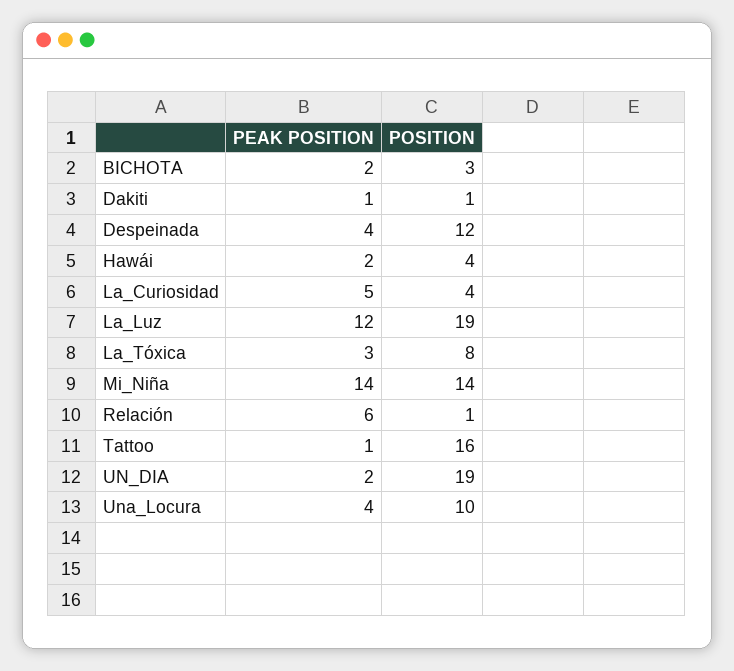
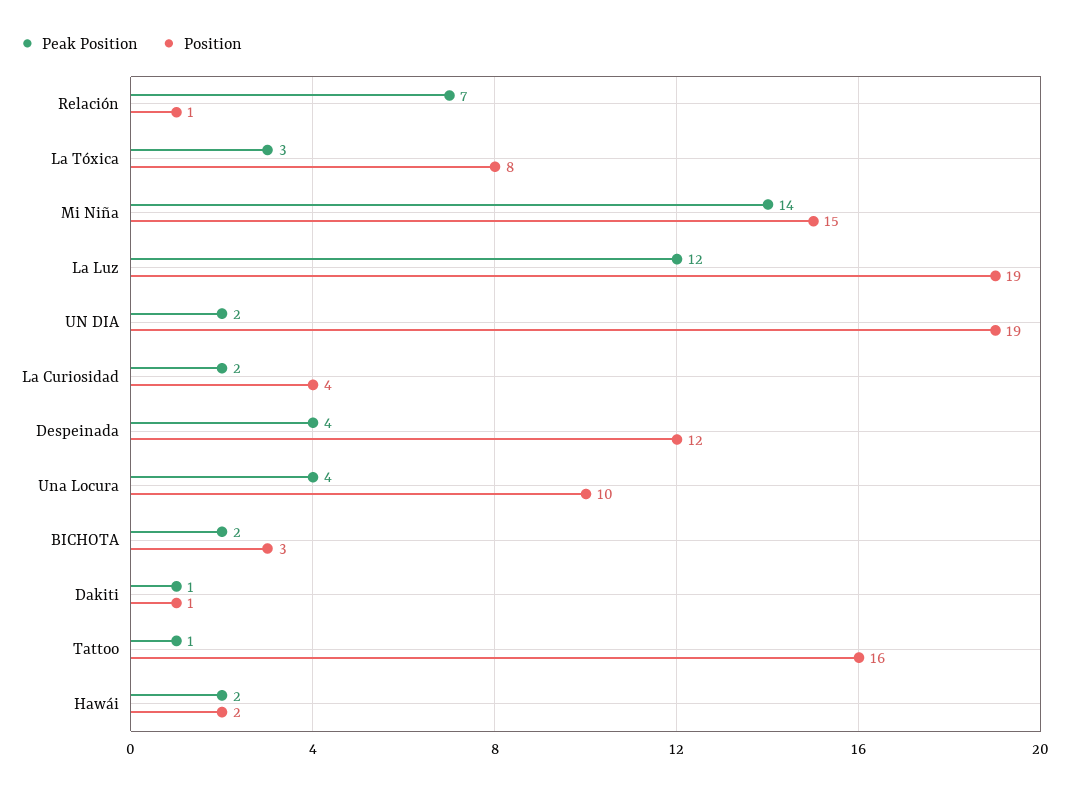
  {
    "PEAK POSITION": {
      "BICHOTA": 2,
      "Dakiti": 1,
      "Despeinada": 4,
      "Hawái": 2,
-     "La_Curiosidad": 5,
+     "La_Curiosidad": 2,
      "La_Luz": 12,
      "La_Tóxica": 3,
      "Mi_Niña": 14,
-     "Relación": 6,
+     "Relación": 7,
      "Tattoo": 1,
      "UN_DIA": 2,
      "Una_Locura": 4
    },
    "POSITION": {
      "BICHOTA": 3,
      "Dakiti": 1,
      "Despeinada": 12,
-     "Hawái": 4,
+     "Hawái": 2,
      "La_Curiosidad": 4,
      "La_Luz": 19,
      "La_Tóxica": 8,
-     "Mi_Niña": 14,
+     "Mi_Niña": 15,
      "Relación": 1,
      "Tattoo": 16,
      "UN_DIA": 19,
      "Una_Locura": 10
    }
  }

